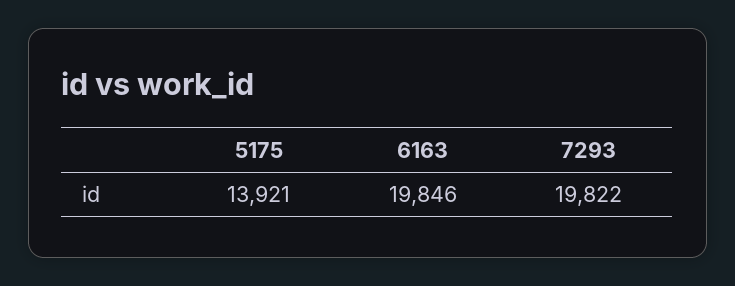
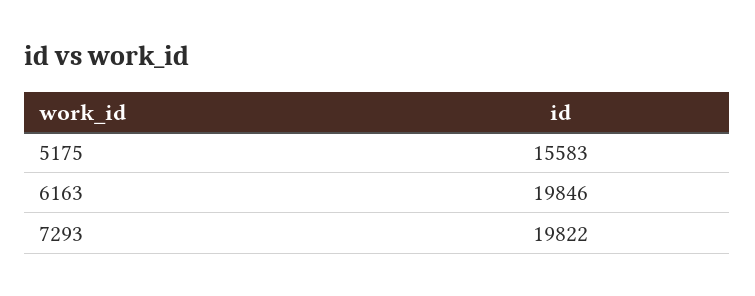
  {
-   "5175": 13921,
+   "5175": 15583,
    "6163": 19846,
    "7293": 19822
  }

